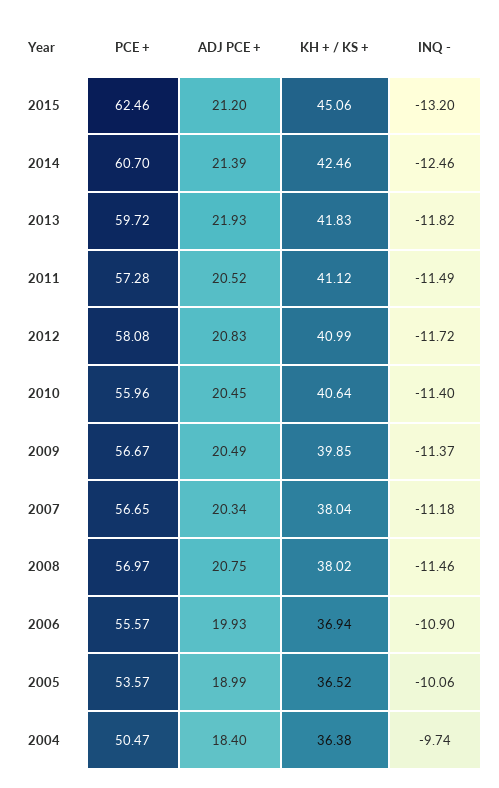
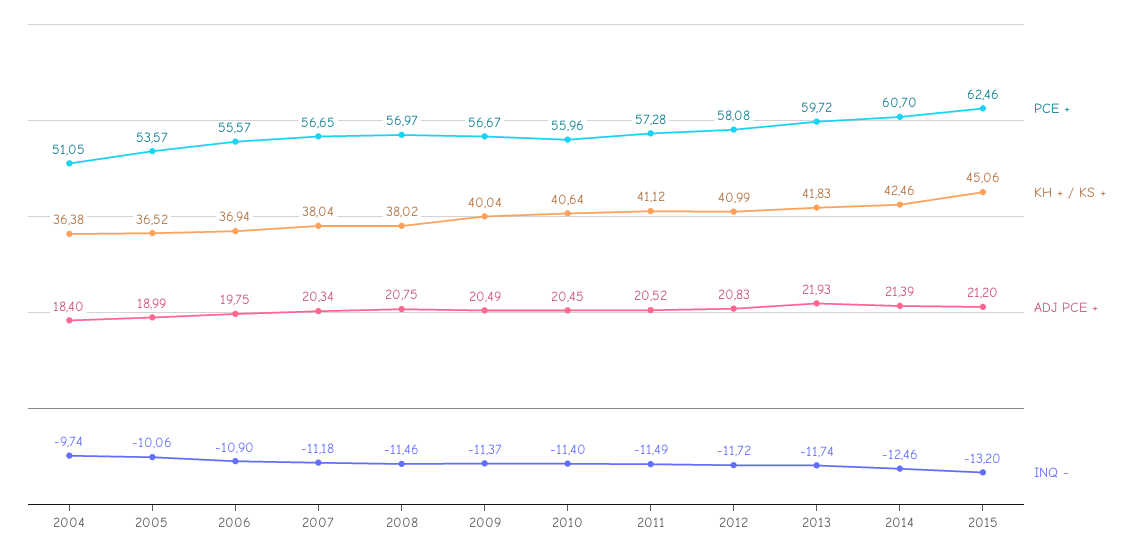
  {
    "PCE +": {
      "2015": 62.46,
      "2014": 60.7,
      "2013": 59.72,
      "2011": 57.28,
      "2012": 58.08,
      "2010": 55.96,
      "2009": 56.67,
      "2007": 56.65,
      "2008": 56.97,
      "2006": 55.57,
      "2005": 53.57,
-     "2004": 50.47
+     "2004": 51.05
    },
    "ADJ PCE +": {
      "2015": 21.2,
      "2014": 21.39,
      "2013": 21.93,
      "2011": 20.52,
      "2012": 20.83,
      "2010": 20.45,
      "2009": 20.49,
      "2007": 20.34,
      "2008": 20.75,
-     "2006": 19.93,
+     "2006": 19.75,
      "2005": 18.99,
      "2004": 18.4
    },
    "KH + / KS +": {
      "2015": 45.06,
      "2014": 42.46,
      "2013": 41.83,
      "2011": 41.12,
      "2012": 40.99,
      "2010": 40.64,
-     "2009": 39.85,
+     "2009": 40.04,
      "2007": 38.04,
      "2008": 38.02,
      "2006": 36.94,
      "2005": 36.52,
      "2004": 36.38
    },
    "INQ -": {
      "2015": -13.2,
      "2014": -12.46,
-     "2013": -11.82,
+     "2013": -11.74,
      "2011": -11.49,
      "2012": -11.72,
      "2010": -11.4,
      "2009": -11.37,
      "2007": -11.18,
      "2008": -11.46,
      "2006": -10.9,
      "2005": -10.06,
      "2004": -9.74
    }
  }

